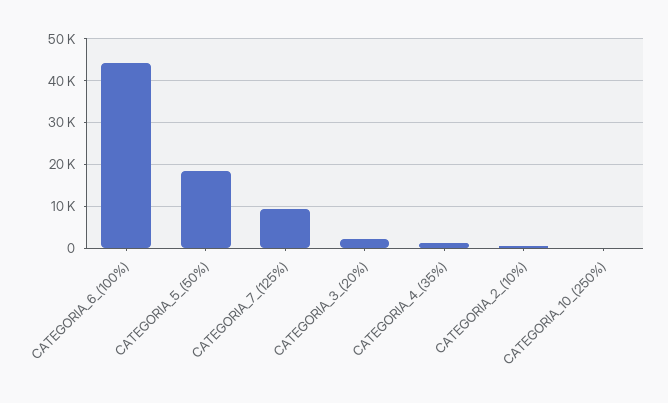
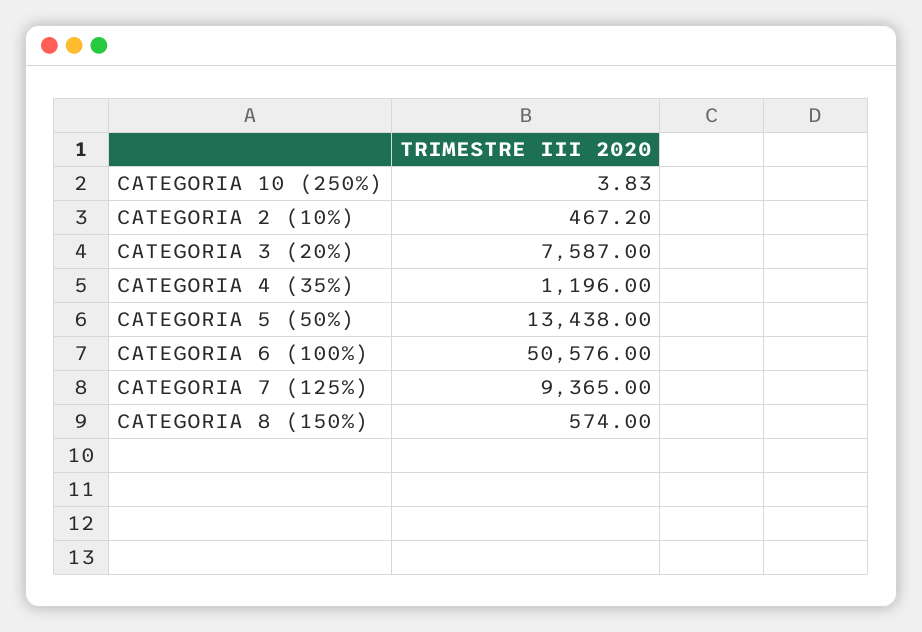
  {
-   "CATEGORIA_6_(100%)": 44000,
+   "CATEGORIA_6_(100%)": 50576,
-   "CATEGORIA_5_(50%)": 18000,
+   "CATEGORIA_5_(50%)": 13438,
    "CATEGORIA_7_(125%)": 9365,
-   "CATEGORIA_3_(20%)": 2000,
+   "CATEGORIA_3_(20%)": 7587,
    "CATEGORIA_4_(35%)": 1196,
    "CATEGORIA_2_(10%)": 467.2,
-   "CATEGORIA_10_(250%)": 3.83
+   "CATEGORIA_10_(250%)": 3.83,
+   "CATEGORIA 8 (150%)": 574
  }

